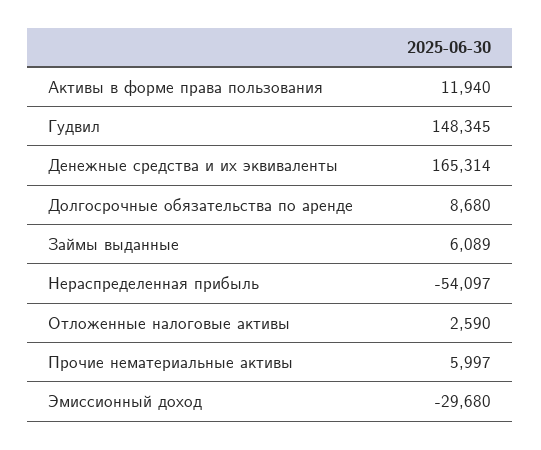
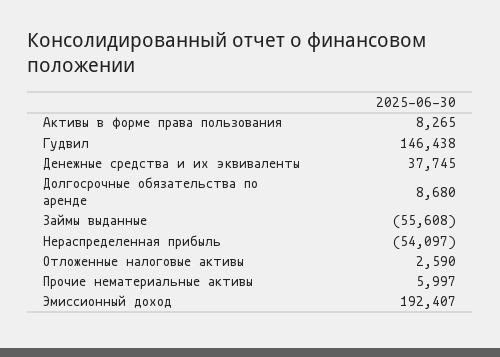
  {
-   "Активы в форме права пользования": 11940,
+   "Активы в форме права пользования": 8265,
-   "Гудвил": 148345,
+   "Гудвил": 146438,
-   "Денежные средства и их эквиваленты": 165314,
+   "Денежные средства и их эквиваленты": 37745,
    "Долгосрочные обязательства по аренде": 8680,
-   "Займы выданные": 6089,
+   "Займы выданные": -55608,
    "Нераспределенная прибыль": -54097,
    "Отложенные налоговые активы": 2590,
    "Прочие нематериальные активы": 5997,
-   "Эмиссионный доход": -29680
+   "Эмиссионный доход": 192407
  }

